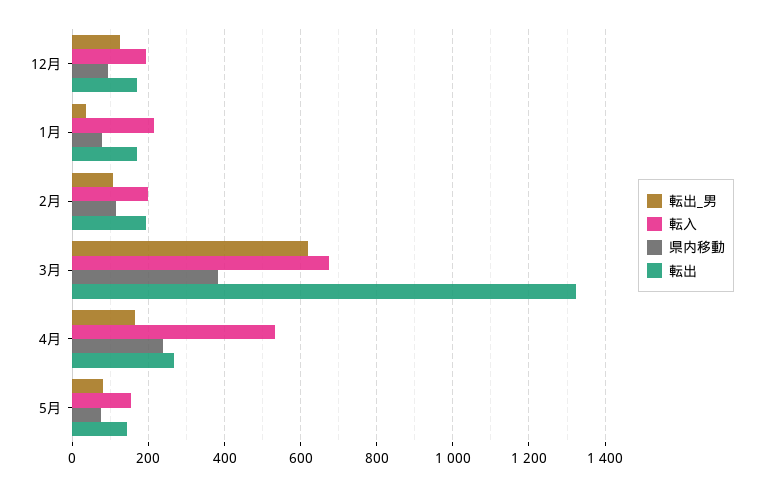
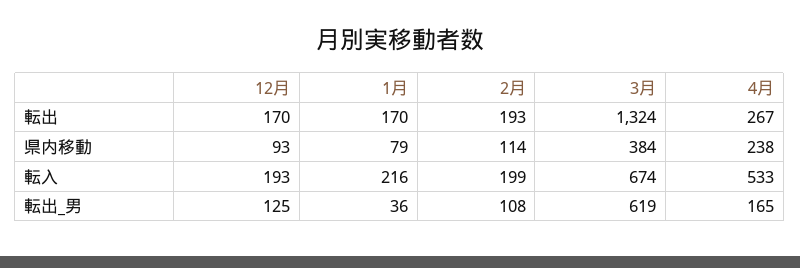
  {
    "転出_男": {
      "12月": 125,
      "1月": 36,
      "2月": 108,
      "3月": 619,
-     "4月": 165,
+     "4月": 165
-     "5月": 80
    },
    "転入": {
      "12月": 193,
      "1月": 216,
      "2月": 199,
      "3月": 674,
-     "4月": 533,
+     "4月": 533
-     "5月": 160
    },
    "県内移動": {
      "12月": 93,
      "1月": 79,
      "2月": 114,
      "3月": 384,
-     "4月": 238,
+     "4月": 238
-     "5月": 80
    },
    "転出": {
      "12月": 170,
      "1月": 170,
      "2月": 193,
      "3月": 1324,
-     "4月": 267,
+     "4月": 267
-     "5月": 140
    }
  }

